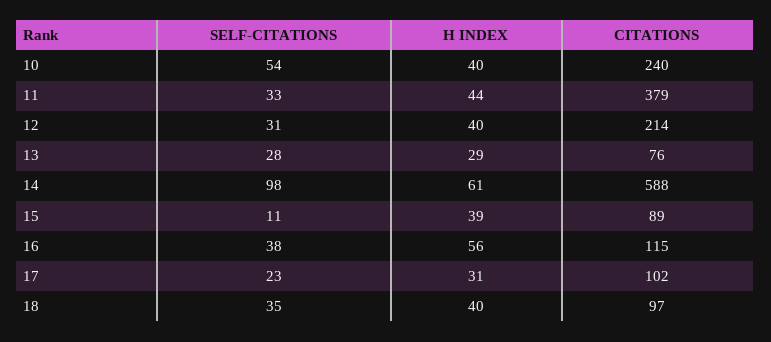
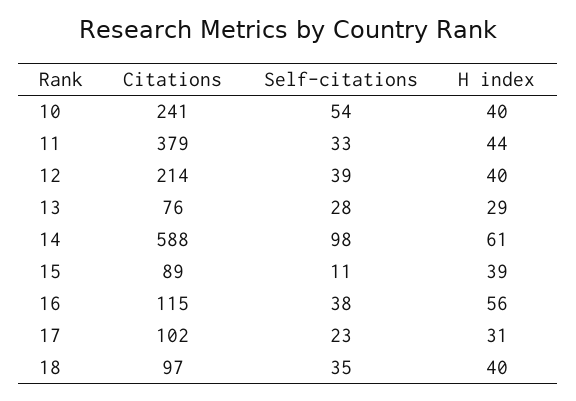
  {
    "SELF-CITATIONS": {
      "10": 54,
      "11": 33,
-     "12": 31,
+     "12": 39,
      "13": 28,
      "14": 98,
      "15": 11,
      "16": 38,
      "17": 23,
      "18": 35
    },
    "H INDEX": {
      "10": 40,
      "11": 44,
      "12": 40,
      "13": 29,
      "14": 61,
      "15": 39,
      "16": 56,
      "17": 31,
      "18": 40
    },
    "CITATIONS": {
-     "10": 240,
+     "10": 241,
      "11": 379,
      "12": 214,
      "13": 76,
      "14": 588,
      "15": 89,
      "16": 115,
      "17": 102,
      "18": 97
    }
  }

